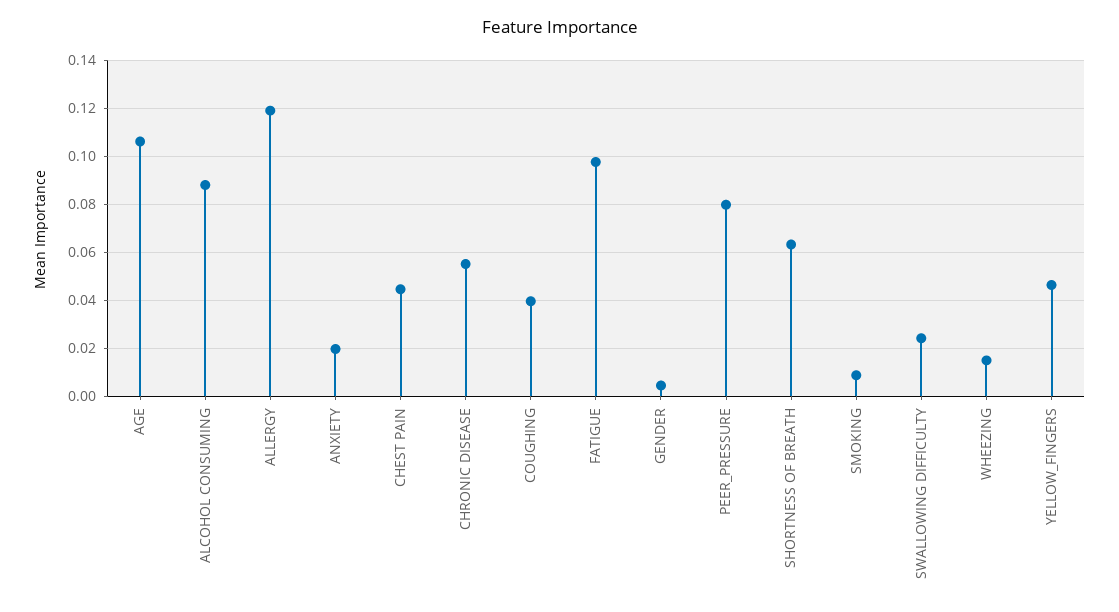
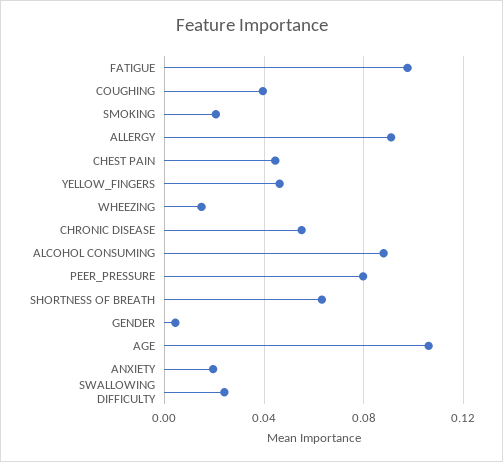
  {
    "AGE": 0.105,
    "ALCOHOL CONSUMING": 0.09,
-   "ALLERGY": 0.12,
+   "ALLERGY": 0.09,
    "ANXIETY": 0.02,
    "CHEST PAIN": 0.045,
    "CHRONIC DISEASE": 0.055,
    "COUGHING": 0.04,
    "FATIGUE": 0.1,
    "GENDER": 0.005,
    "PEER_PRESSURE": 0.08,
    "SHORTNESS OF BREATH": 0.065,
-   "SMOKING": 0.01,
+   "SMOKING": 0.02,
    "SWALLOWING DIFFICULTY": 0.025,
    "WHEEZING": 0.015,
    "YELLOW_FINGERS": 0.045
  }

